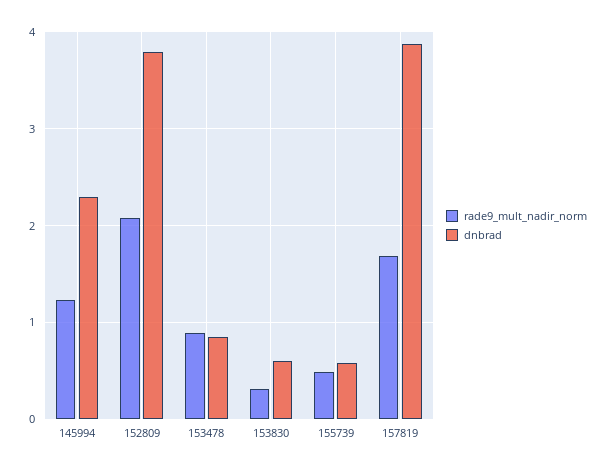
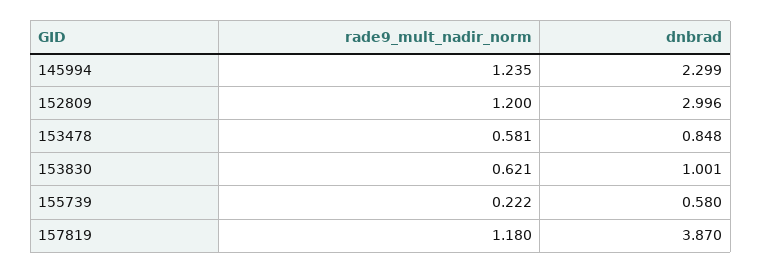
  {
    "rade9_mult_nadir_norm": {
      "145994": 1.235,
-     "152809": 2.1,
+     "152809": 1.2,
-     "153478": 0.9,
+     "153478": 0.581,
-     "153830": 0.3,
+     "153830": 0.621,
-     "155739": 0.5,
+     "155739": 0.222,
-     "157819": 1.7
+     "157819": 1.18
    },
    "dnbrad": {
      "145994": 2.299,
-     "152809": 3.8,
+     "152809": 2.996,
      "153478": 0.848,
-     "153830": 0.6,
+     "153830": 1.001,
      "155739": 0.58,
      "157819": 3.87
    }
  }

